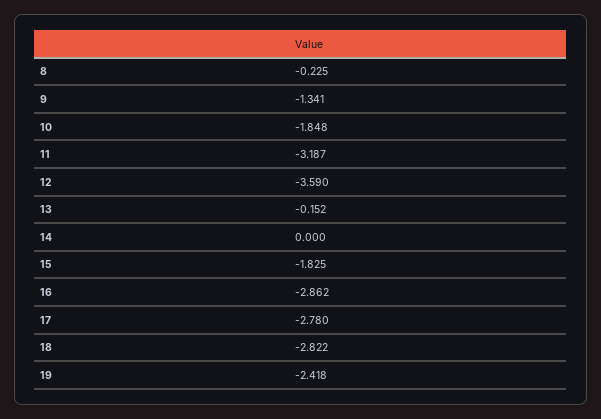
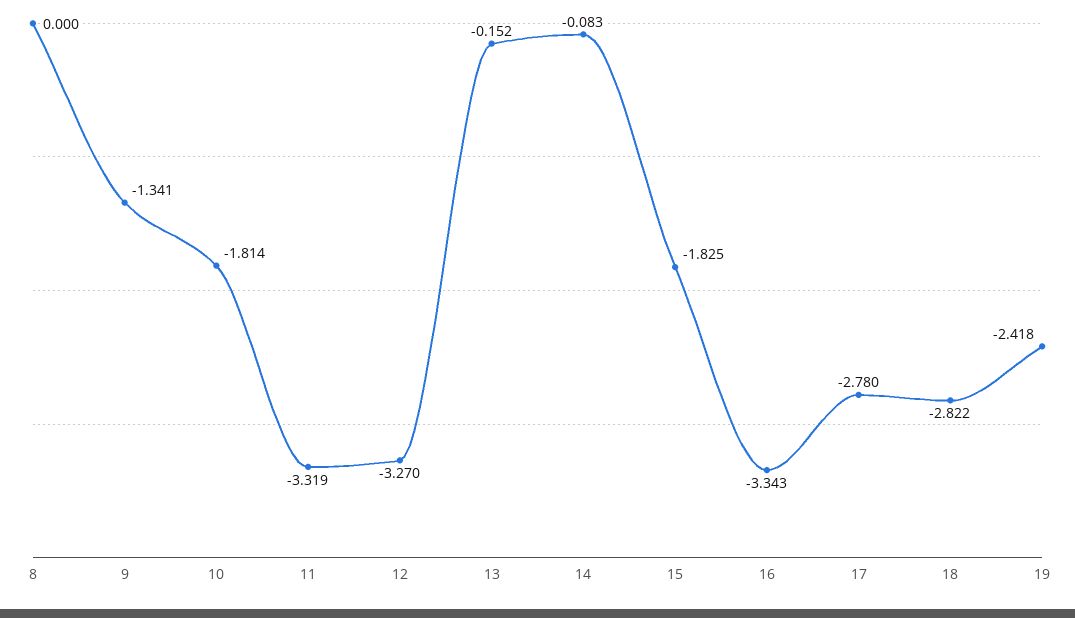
  {
-   "8": -0.225,
+   "8": 0,
    "9": -1.341,
-   "10": -1.848,
+   "10": -1.814,
-   "11": -3.187,
+   "11": -3.319,
-   "12": -3.59,
+   "12": -3.27,
    "13": -0.152,
-   "14": 0,
+   "14": -0.083,
    "15": -1.825,
-   "16": -2.862,
+   "16": -3.343,
    "17": -2.78,
    "18": -2.822,
    "19": -2.418
  }

